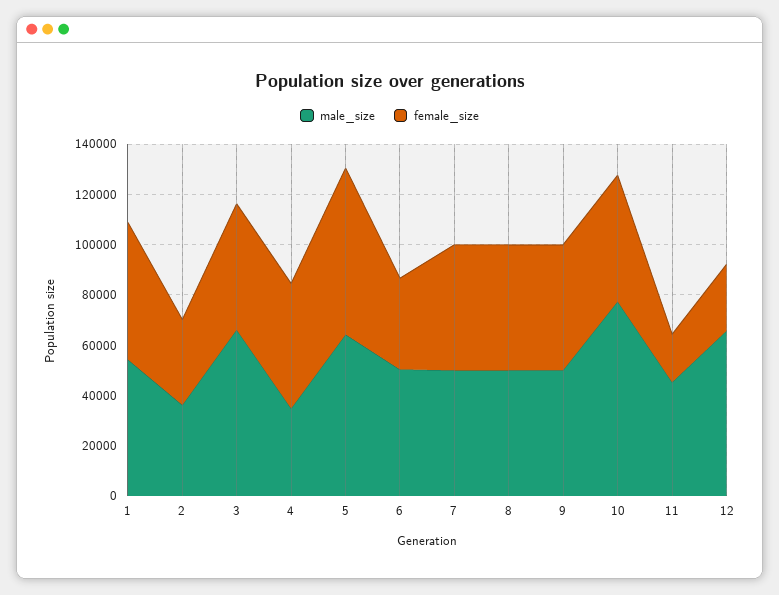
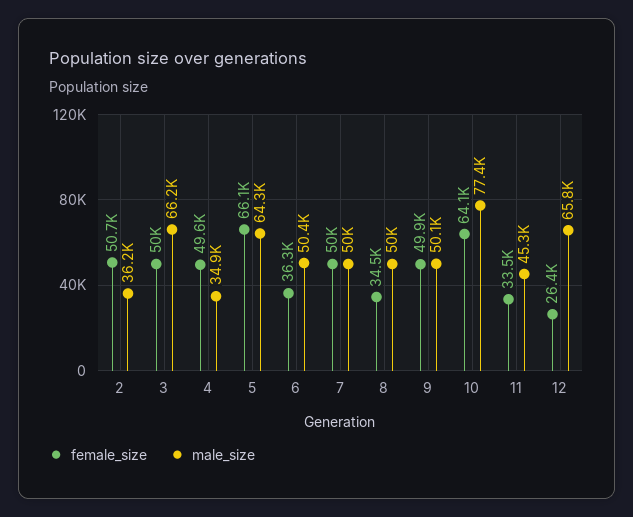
  {
    "male_size": {
-     "1": 55000,
      "2": 36200,
      "3": 66200,
      "4": 34900,
      "5": 64300,
      "6": 50400,
      "7": 50000,
      "8": 50000,
      "9": 50100,
      "10": 77400,
      "11": 45300,
      "12": 65800
    },
    "female_size": {
-     "1": 55000,
-     "2": 35000,
+     "2": 50700,
      "3": 50000,
      "4": 49600,
      "5": 66100,
      "6": 36300,
      "7": 50000,
-     "8": 50000,
+     "8": 34500,
      "9": 49900,
-     "10": 50000,
+     "10": 64100,
-     "11": 20000,
+     "11": 33500,
      "12": 26400
    }
  }

